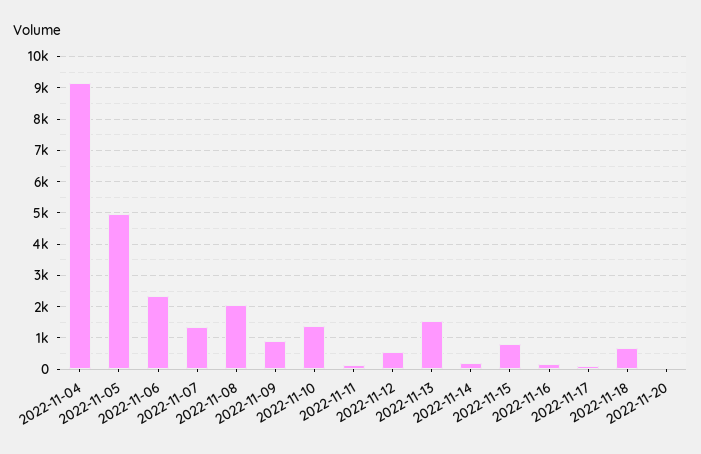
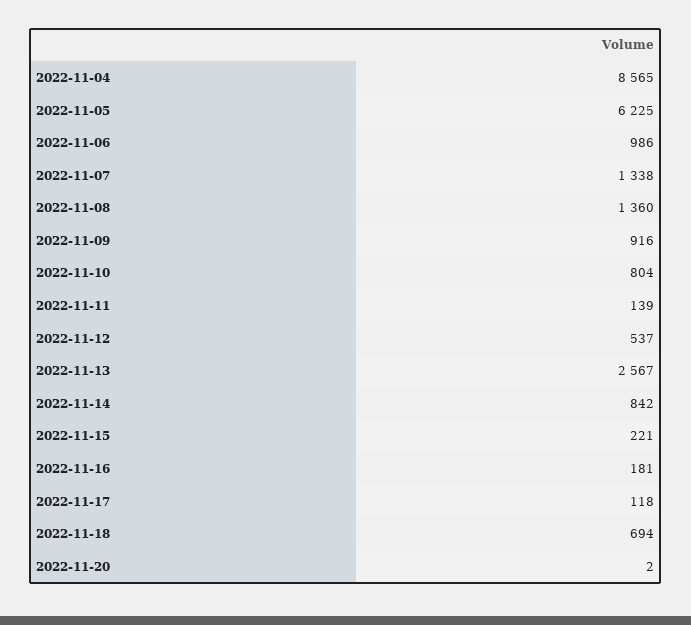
  {
-   "2022-11-04": 9200,
+   "2022-11-04": 8565,
-   "2022-11-05": 5000,
+   "2022-11-05": 6225,
-   "2022-11-06": 2400,
+   "2022-11-06": 986,
    "2022-11-07": 1338,
-   "2022-11-08": 2000,
+   "2022-11-08": 1360,
    "2022-11-09": 916,
-   "2022-11-10": 1400,
+   "2022-11-10": 804,
    "2022-11-11": 139,
    "2022-11-12": 537,
-   "2022-11-13": 1600,
+   "2022-11-13": 2567,
-   "2022-11-14": 200,
+   "2022-11-14": 842,
-   "2022-11-15": 800,
+   "2022-11-15": 221,
    "2022-11-16": 181,
    "2022-11-17": 118,
    "2022-11-18": 694,
    "2022-11-20": 2
  }

